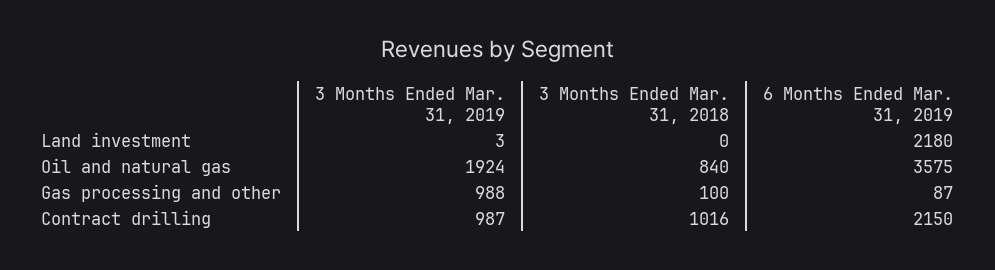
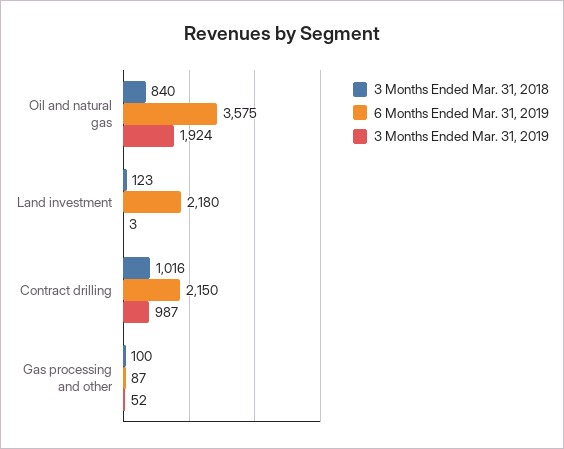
  {
    "3 Months Ended Mar. 31, 2019": {
      "Land investment": 3,
      "Oil and natural gas": 1924,
-     "Gas processing and other": 988,
+     "Gas processing and other": 52,
      "Contract drilling": 987
    },
    "3 Months Ended Mar. 31, 2018": {
-     "Land investment": 0,
+     "Land investment": 123,
      "Oil and natural gas": 840,
      "Gas processing and other": 100,
      "Contract drilling": 1016
    },
    "6 Months Ended Mar. 31, 2019": {
      "Land investment": 2180,
      "Oil and natural gas": 3575,
      "Gas processing and other": 87,
      "Contract drilling": 2150
    }
  }

